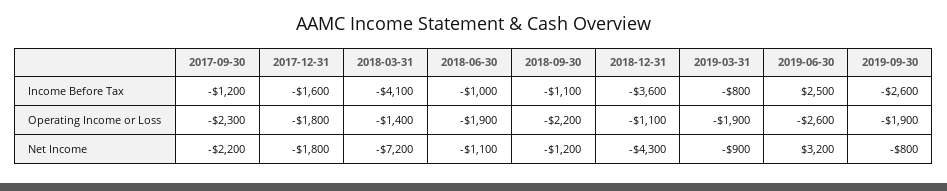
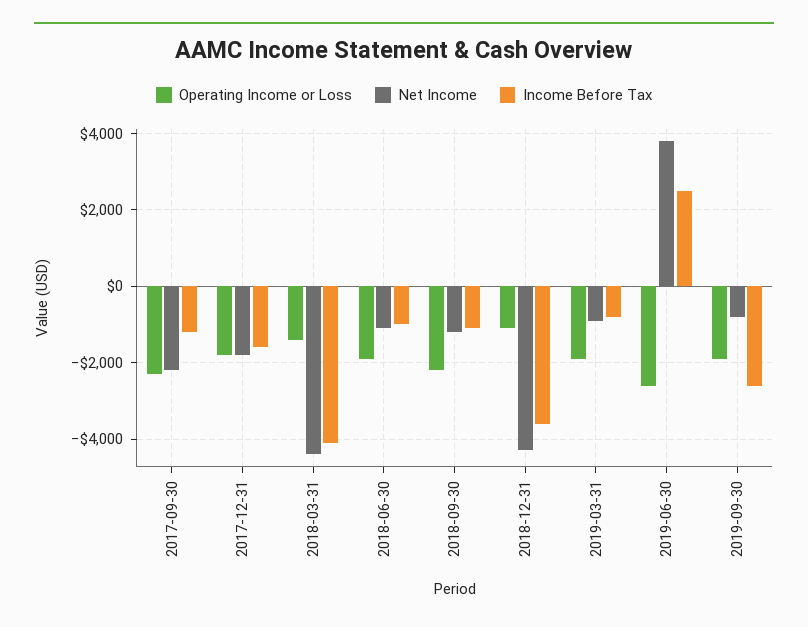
  {
    "Income Before Tax": {
      "2017-09-30": -1200,
      "2017-12-31": -1600,
      "2018-03-31": -4100,
      "2018-06-30": -1000,
      "2018-09-30": -1100,
      "2018-12-31": -3600,
      "2019-03-31": -800,
      "2019-06-30": 2500,
      "2019-09-30": -2600
    },
    "Operating Income or Loss": {
      "2017-09-30": -2300,
      "2017-12-31": -1800,
      "2018-03-31": -1400,
      "2018-06-30": -1900,
      "2018-09-30": -2200,
      "2018-12-31": -1100,
      "2019-03-31": -1900,
      "2019-06-30": -2600,
      "2019-09-30": -1900
    },
    "Net Income": {
      "2017-09-30": -2200,
      "2017-12-31": -1800,
-     "2018-03-31": -7200,
+     "2018-03-31": -4400,
      "2018-06-30": -1100,
      "2018-09-30": -1200,
      "2018-12-31": -4300,
      "2019-03-31": -900,
-     "2019-06-30": 3200,
+     "2019-06-30": 3800,
      "2019-09-30": -800
    }
  }

